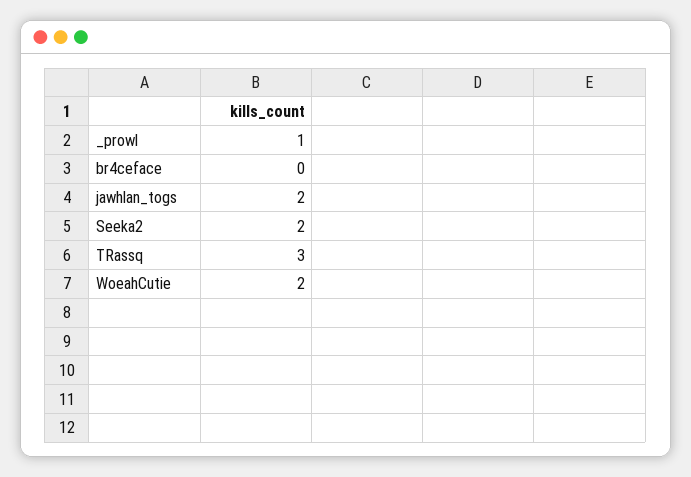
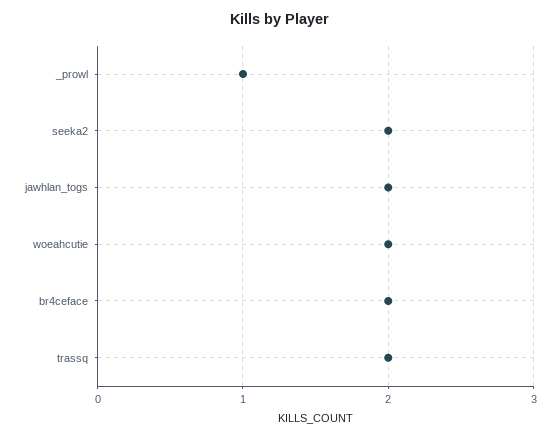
  {
    "_prowl": 1,
-   "br4ceface": 0,
+   "br4ceface": 2,
    "jawhlan_togs": 2,
    "Seeka2": 2,
-   "TRassq": 3,
+   "TRassq": 2,
    "WoeahCutie": 2
  }

